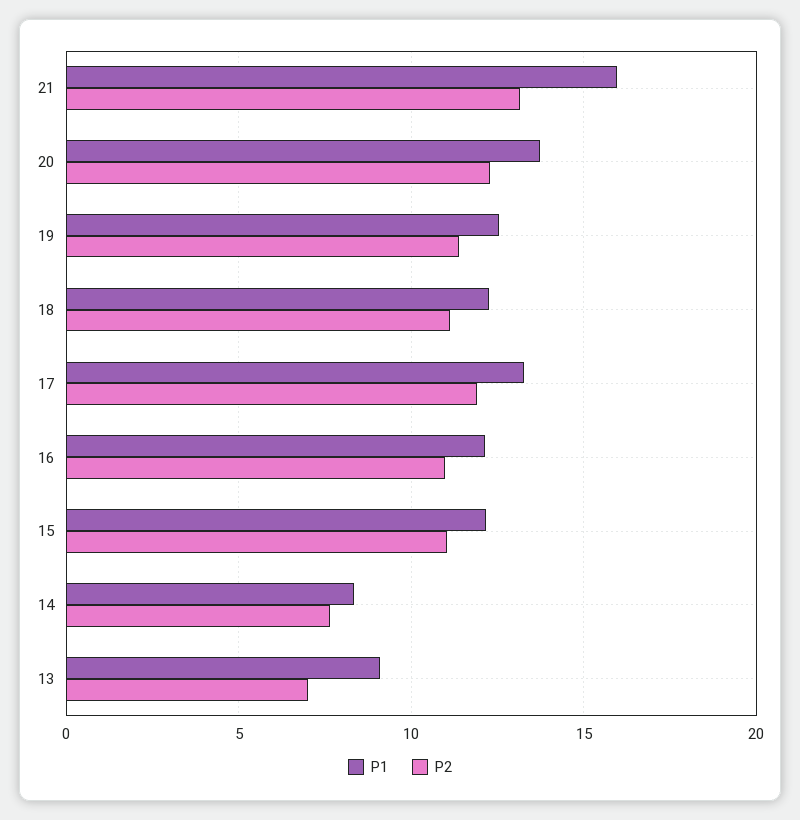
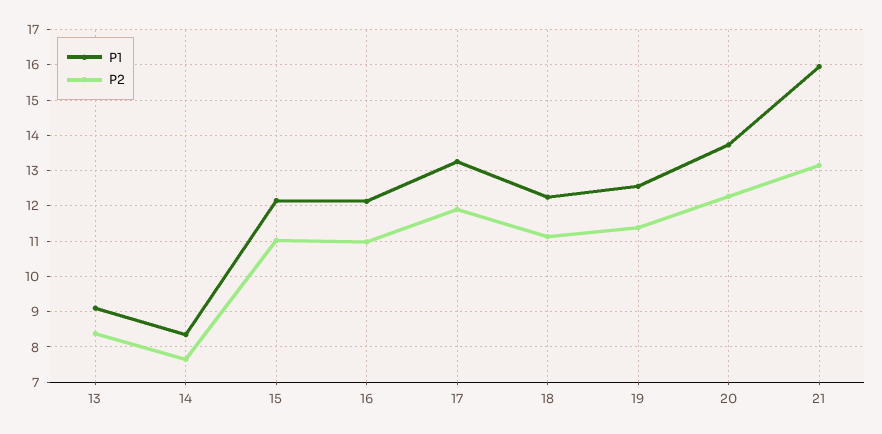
  {
    "P1": {
      "21": 16,
      "20": 13.8,
      "19": 12.6,
      "18": 12.2,
      "17": 13.2,
      "16": 12.2,
      "15": 12.2,
      "14": 8.4,
      "13": 9.2
    },
    "P2": {
      "21": 13.2,
      "20": 12.2,
      "19": 11.4,
      "18": 11.2,
      "17": 12,
      "16": 11,
      "15": 11,
      "14": 7.6,
-     "13": 7
+     "13": 8.4
    }
  }

